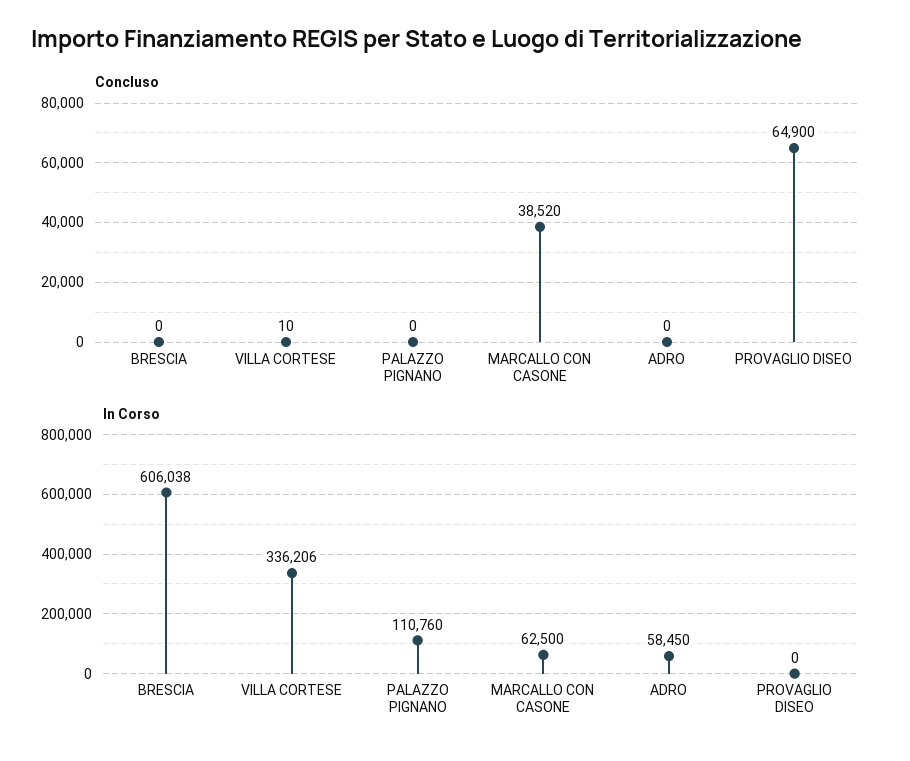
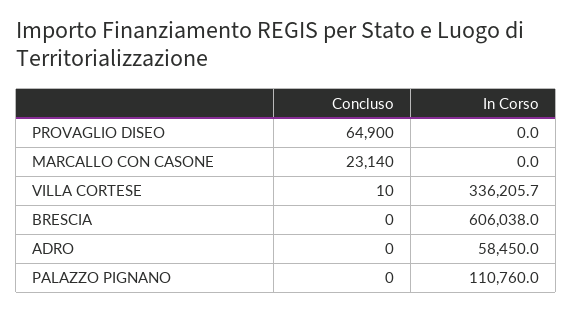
  {
    "Concluso": {
      "BRESCIA": 0,
      "VILLA CORTESE": 10,
      "PALAZZO PIGNANO": 0,
-     "MARCALLO CON CASONE": 38520,
+     "MARCALLO CON CASONE": 23140,
      "ADRO": 0,
      "PROVAGLIO DISEO": 64900
    },
    "In Corso": {
      "BRESCIA": 606038,
      "VILLA CORTESE": 336205.7,
      "PALAZZO PIGNANO": 110760,
-     "MARCALLO CON CASONE": 62500,
+     "MARCALLO CON CASONE": 0,
      "ADRO": 58450,
      "PROVAGLIO DISEO": 0
    }
  }

